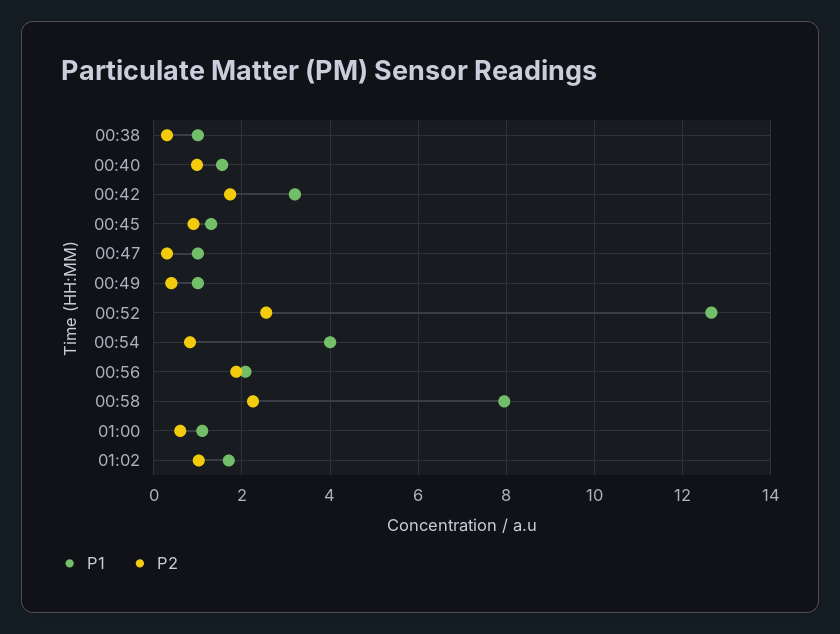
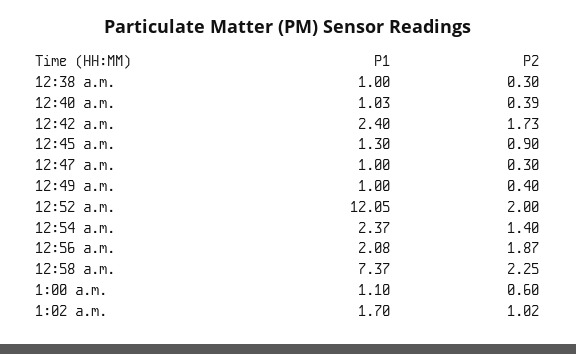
  {
    "P1": {
      "00:38": 1,
-     "00:40": 1.6,
+     "00:40": 1.03,
-     "00:42": 3.2,
+     "00:42": 2.4,
      "00:45": 1.3,
      "00:47": 1,
      "00:49": 1,
-     "00:52": 12.6,
+     "00:52": 12.05,
-     "00:54": 4,
+     "00:54": 2.37,
      "00:56": 2.08,
-     "00:58": 8,
+     "00:58": 7.37,
      "01:00": 1.1,
      "01:02": 1.7
    },
    "P2": {
      "00:38": 0.3,
-     "00:40": 1,
+     "00:40": 0.39,
      "00:42": 1.73,
      "00:45": 0.9,
      "00:47": 0.3,
      "00:49": 0.4,
-     "00:52": 2.6,
+     "00:52": 2,
-     "00:54": 0.8,
+     "00:54": 1.4,
      "00:56": 1.87,
      "00:58": 2.25,
      "01:00": 0.6,
      "01:02": 1.02
    }
  }

